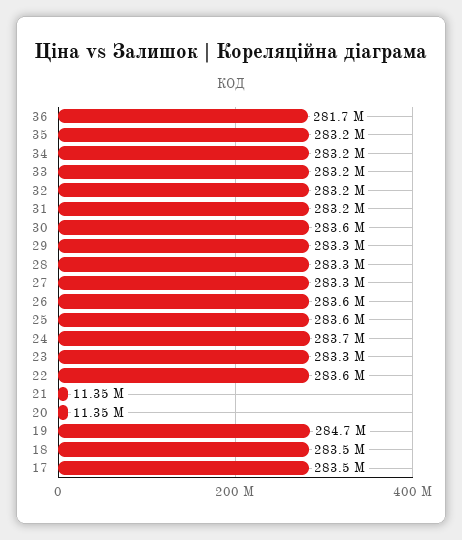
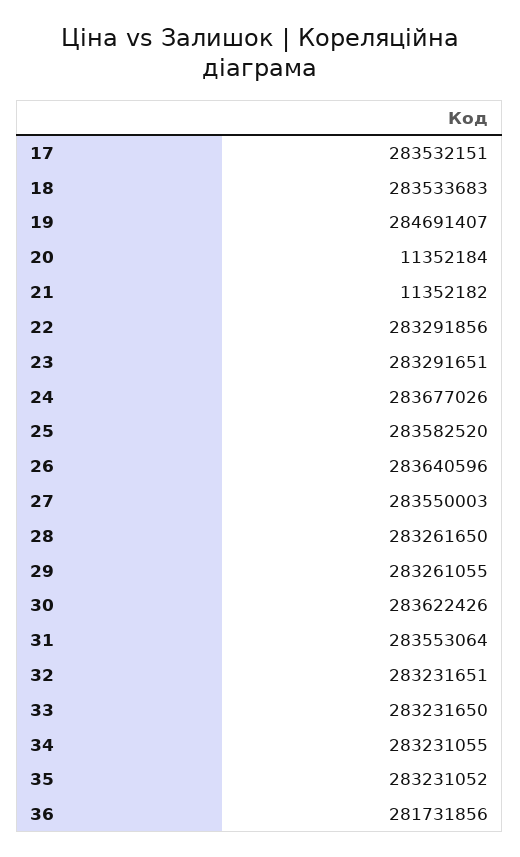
  {
    "36": 281731856,
    "35": 283231052,
    "34": 283231055,
    "33": 283231650,
    "32": 283231651,
-   "31": 283200000,
+   "31": 283553064,
    "30": 283622426,
    "29": 283261055,
    "28": 283261650,
-   "27": 283300000,
+   "27": 283550003,
    "26": 283640596,
    "25": 283582520,
    "24": 283677026,
    "23": 283291651,
-   "22": 283600000,
+   "22": 283291856,
    "21": 11352182,
    "20": 11352184,
    "19": 284691407,
    "18": 283533683,
    "17": 283532151
  }

